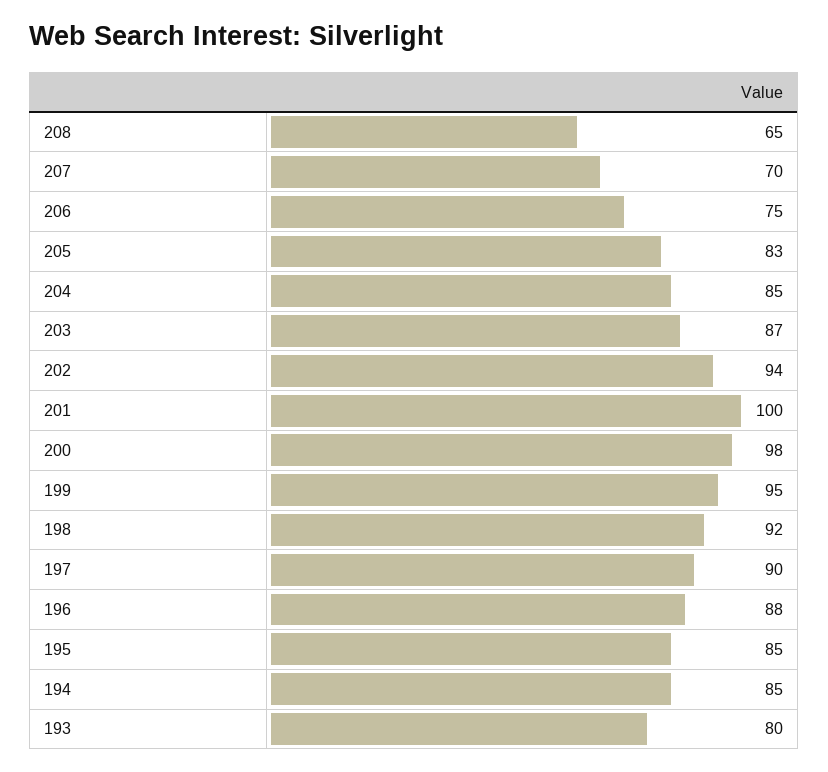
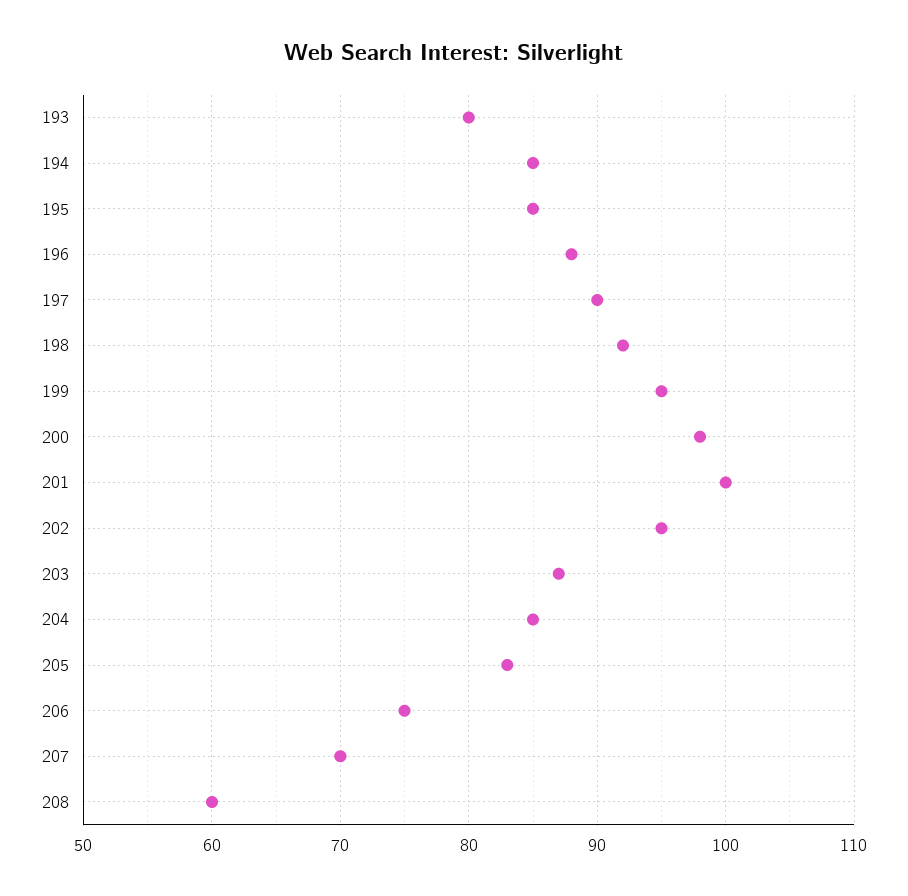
  {
-   "208": 65,
+   "208": 60,
    "207": 70,
    "206": 75,
    "205": 83,
    "204": 85,
    "203": 87,
-   "202": 94,
+   "202": 95,
    "201": 100,
    "200": 98,
    "199": 95,
    "198": 92,
    "197": 90,
    "196": 88,
    "195": 85,
    "194": 85,
    "193": 80
  }

